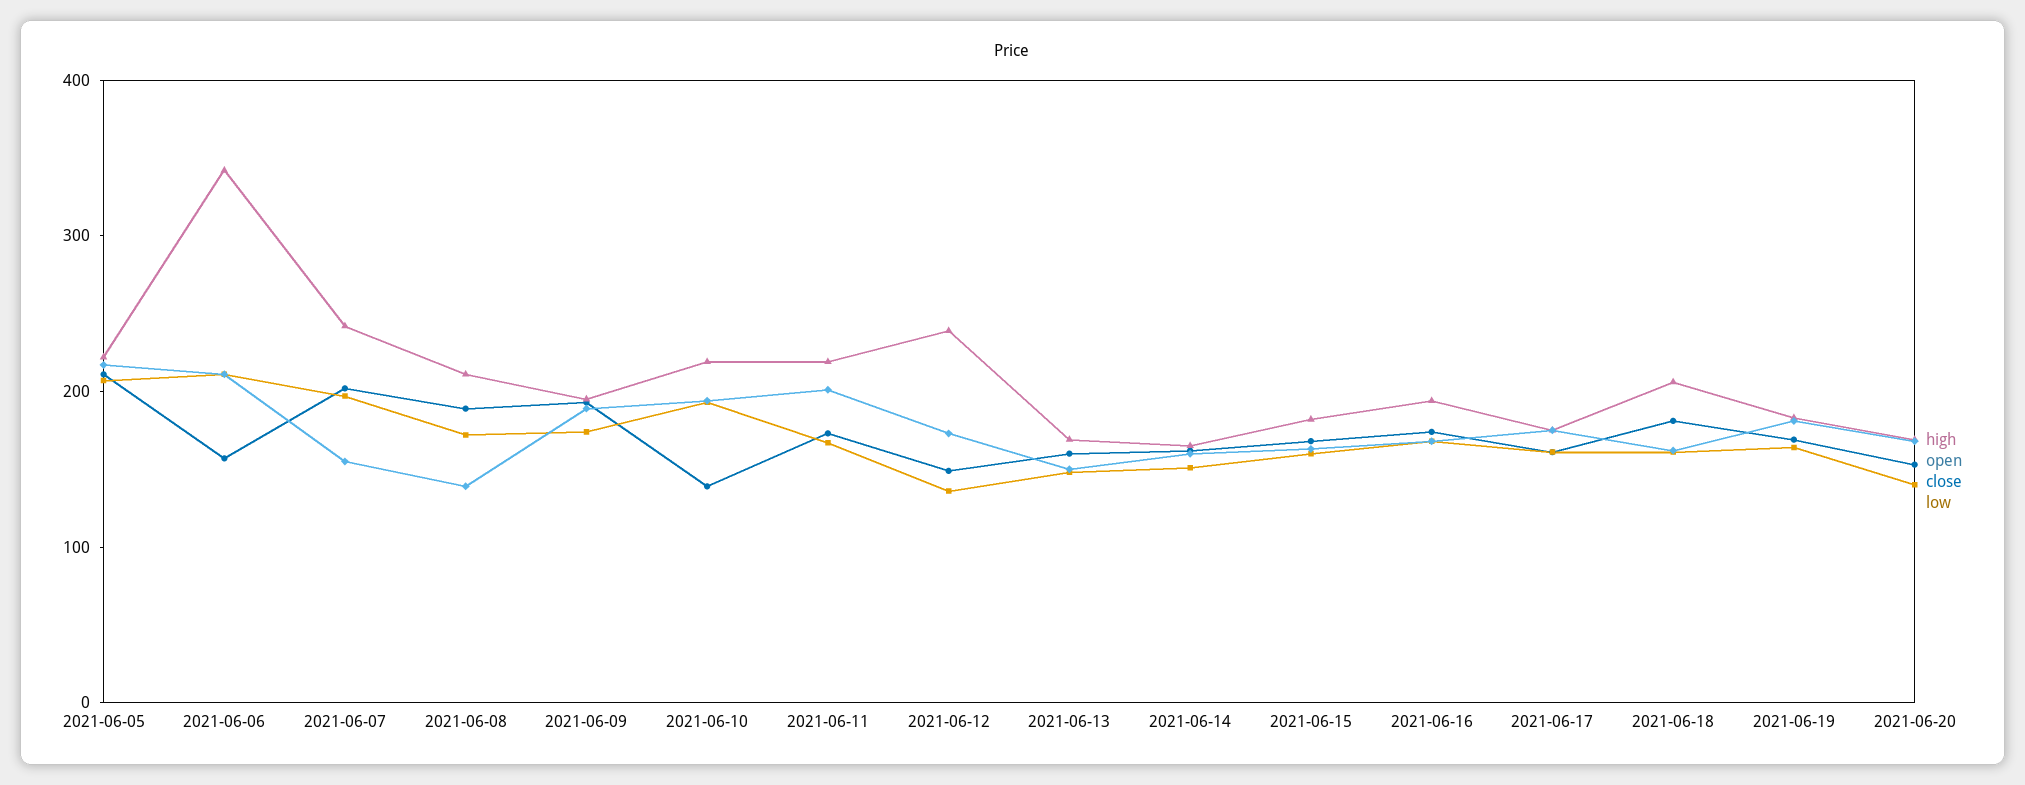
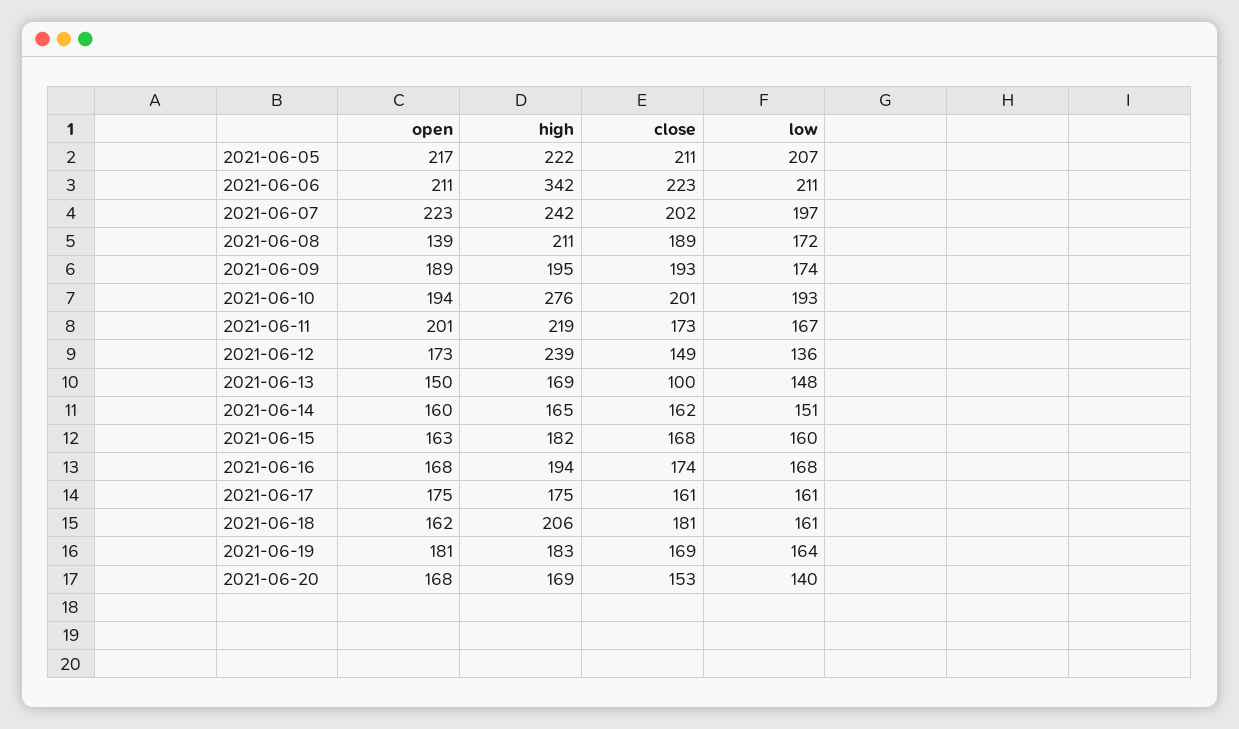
  {
    "high": {
      "2021-06-05": 222,
      "2021-06-06": 342,
      "2021-06-07": 242,
      "2021-06-08": 211,
      "2021-06-09": 195,
-     "2021-06-10": 220,
+     "2021-06-10": 276,
      "2021-06-11": 219,
      "2021-06-12": 239,
      "2021-06-13": 169,
      "2021-06-14": 165,
      "2021-06-15": 182,
      "2021-06-16": 194,
      "2021-06-17": 175,
      "2021-06-18": 206,
      "2021-06-19": 183,
      "2021-06-20": 169
    },
    "open": {
      "2021-06-05": 217,
      "2021-06-06": 211,
-     "2021-06-07": 160,
+     "2021-06-07": 223,
      "2021-06-08": 139,
      "2021-06-09": 189,
      "2021-06-10": 194,
      "2021-06-11": 201,
      "2021-06-12": 173,
      "2021-06-13": 150,
      "2021-06-14": 160,
      "2021-06-15": 163,
      "2021-06-16": 168,
      "2021-06-17": 175,
      "2021-06-18": 162,
      "2021-06-19": 181,
      "2021-06-20": 168
    },
    "close": {
      "2021-06-05": 211,
-     "2021-06-06": 160,
+     "2021-06-06": 223,
      "2021-06-07": 202,
      "2021-06-08": 189,
      "2021-06-09": 193,
-     "2021-06-10": 140,
+     "2021-06-10": 201,
      "2021-06-11": 173,
      "2021-06-12": 149,
-     "2021-06-13": 160,
+     "2021-06-13": 100,
      "2021-06-14": 162,
      "2021-06-15": 168,
      "2021-06-16": 174,
      "2021-06-17": 161,
      "2021-06-18": 181,
      "2021-06-19": 169,
      "2021-06-20": 153
    },
    "low": {
      "2021-06-05": 207,
      "2021-06-06": 211,
      "2021-06-07": 197,
      "2021-06-08": 172,
      "2021-06-09": 174,
      "2021-06-10": 193,
      "2021-06-11": 167,
      "2021-06-12": 136,
      "2021-06-13": 148,
      "2021-06-14": 151,
      "2021-06-15": 160,
      "2021-06-16": 168,
      "2021-06-17": 161,
      "2021-06-18": 161,
      "2021-06-19": 164,
      "2021-06-20": 140
    }
  }

